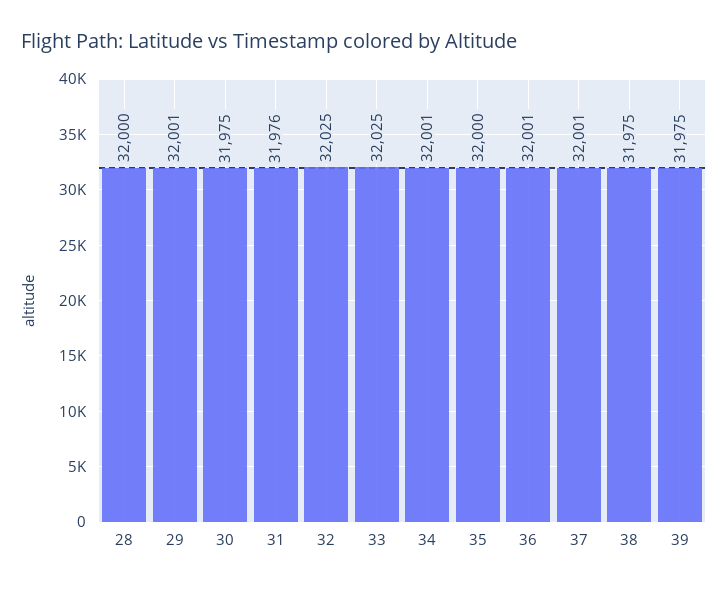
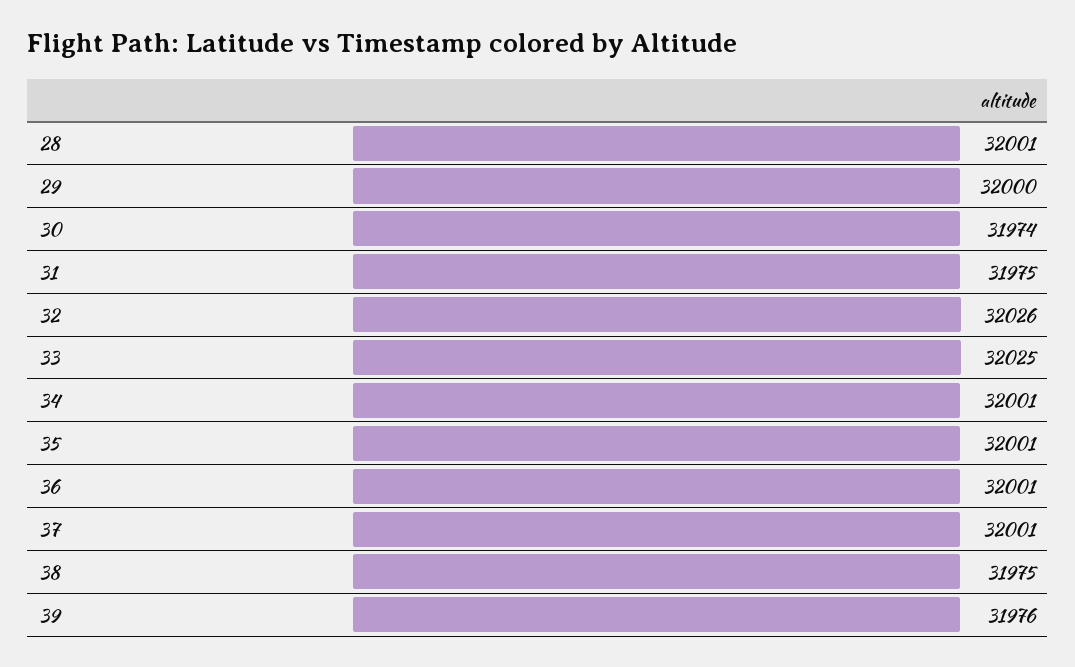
  {
-   "28": 32000,
+   "28": 32001,
-   "29": 32001,
+   "29": 32000,
-   "30": 31975,
+   "30": 31974,
-   "31": 31976,
+   "31": 31975,
-   "32": 32025,
+   "32": 32026,
    "33": 32025,
    "34": 32001,
-   "35": 32000,
+   "35": 32001,
    "36": 32001,
    "37": 32001,
    "38": 31975,
-   "39": 31975
+   "39": 31976
  }

